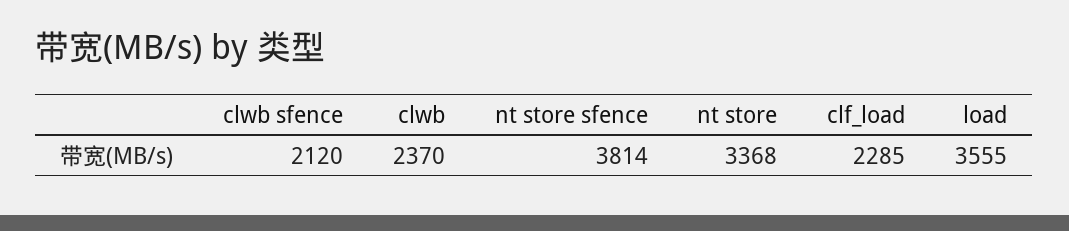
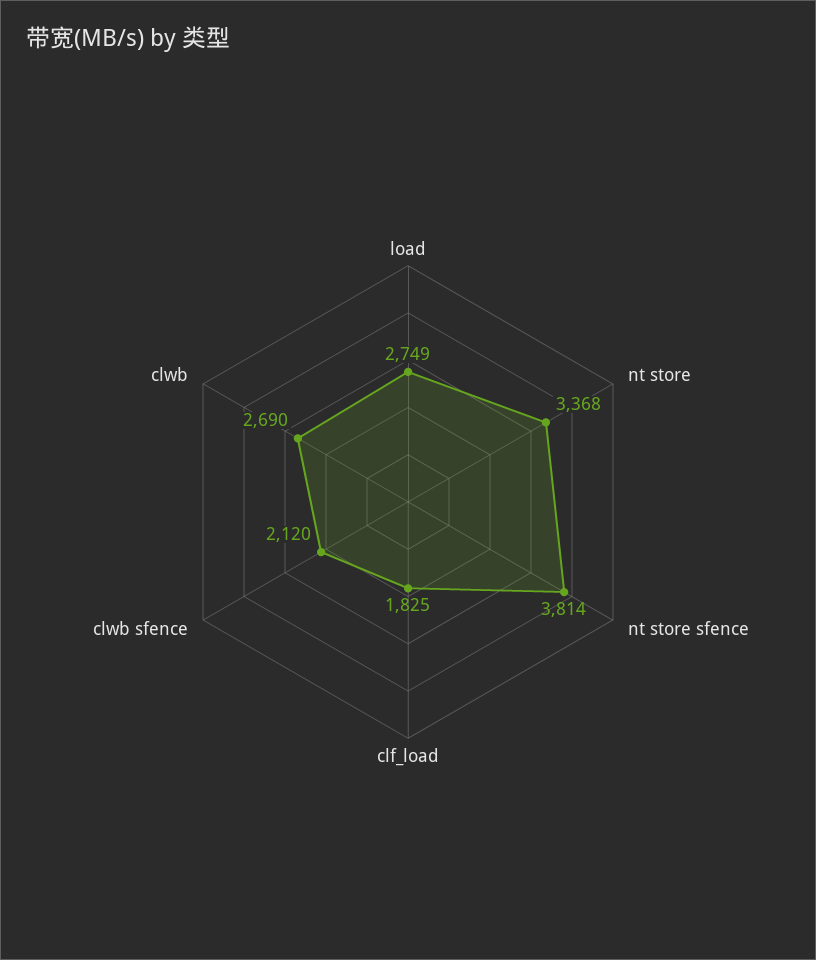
  {
    "clwb sfence": 2120,
-   "clwb": 2370,
+   "clwb": 2690,
    "nt store sfence": 3814,
    "nt store": 3368,
-   "clf_load": 2285,
+   "clf_load": 1825,
-   "load": 3555
+   "load": 2749
  }

